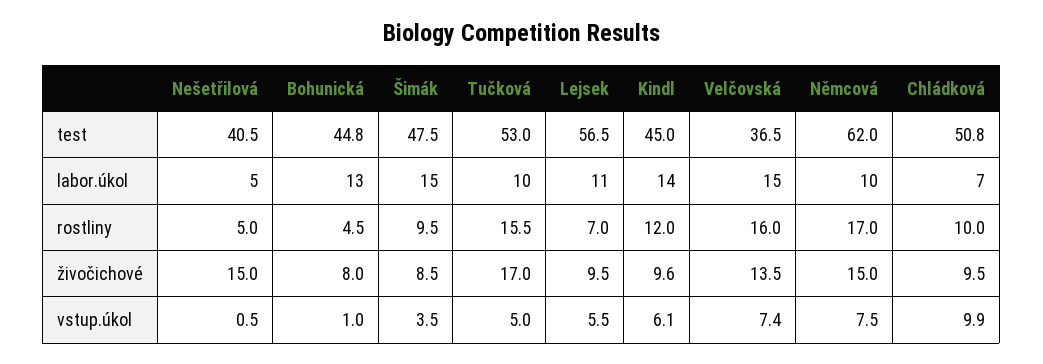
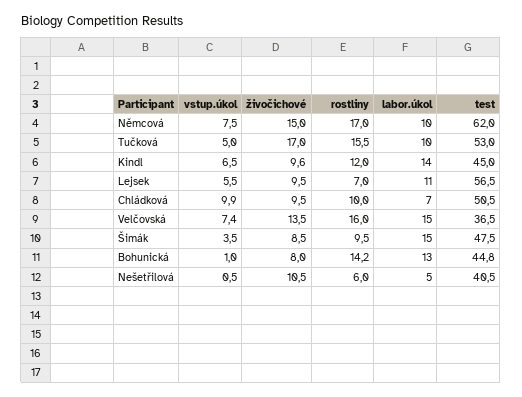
  {
    "Nešetřilová": {
      "test": 40.5,
      "labor.úkol": 5,
-     "rostliny": 5,
+     "rostliny": 6,
-     "živočichové": 15,
+     "živočichové": 10.5,
      "vstup.úkol": 0.5
    },
    "Bohunická": {
      "test": 44.8,
      "labor.úkol": 13,
-     "rostliny": 4.5,
+     "rostliny": 14.2,
      "živočichové": 8,
      "vstup.úkol": 1
    },
    "Šimák": {
      "test": 47.5,
      "labor.úkol": 15,
      "rostliny": 9.5,
      "živočichové": 8.5,
      "vstup.úkol": 3.5
    },
    "Tučková": {
      "test": 53,
      "labor.úkol": 10,
      "rostliny": 15.5,
      "živočichové": 17,
      "vstup.úkol": 5
    },
    "Lejsek": {
      "test": 56.5,
      "labor.úkol": 11,
      "rostliny": 7,
      "živočichové": 9.5,
      "vstup.úkol": 5.5
    },
    "Kindl": {
      "test": 45,
      "labor.úkol": 14,
      "rostliny": 12,
      "živočichové": 9.6,
-     "vstup.úkol": 6.1
+     "vstup.úkol": 6.5
    },
    "Velčovská": {
      "test": 36.5,
      "labor.úkol": 15,
      "rostliny": 16,
      "živočichové": 13.5,
      "vstup.úkol": 7.4
    },
    "Němcová": {
      "test": 62,
      "labor.úkol": 10,
      "rostliny": 17,
      "živočichové": 15,
      "vstup.úkol": 7.5
    },
    "Chládková": {
-     "test": 50.8,
+     "test": 50.5,
      "labor.úkol": 7,
      "rostliny": 10,
      "živočichové": 9.5,
      "vstup.úkol": 9.9
    }
  }

